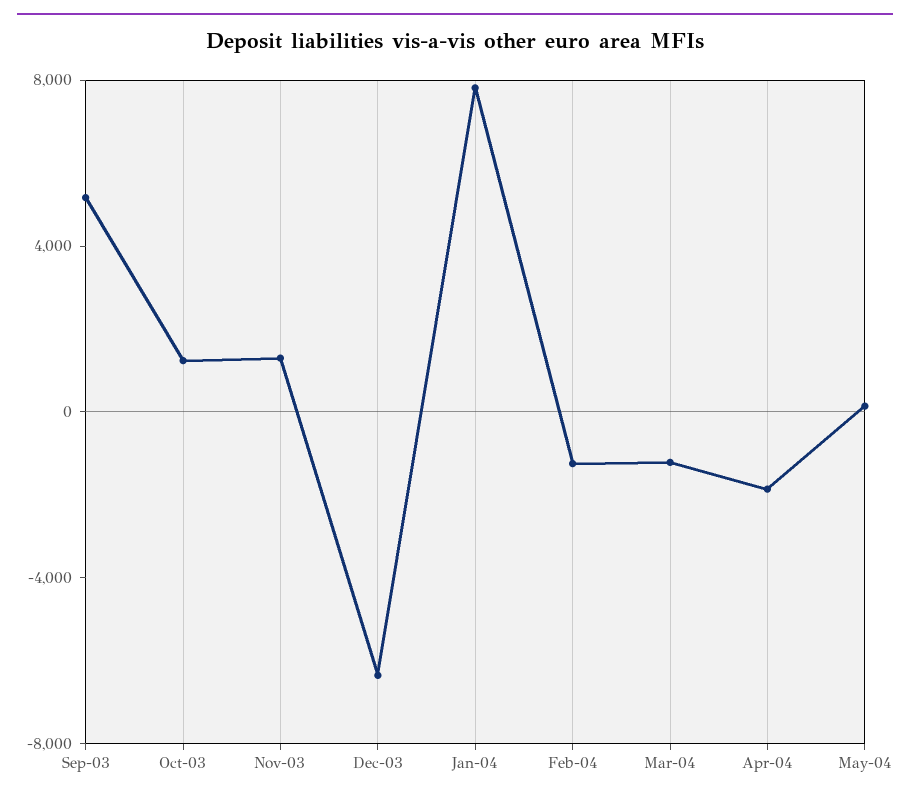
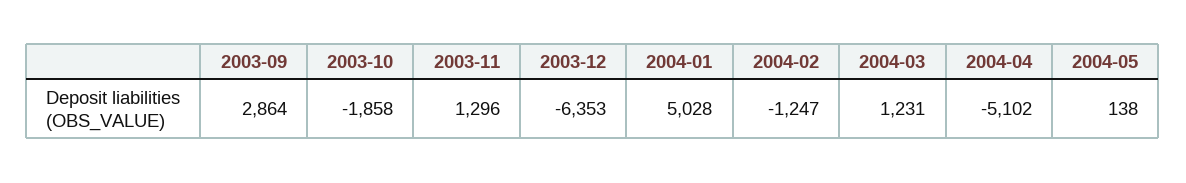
  {
-   "Sep-03": 5000,
+   "Sep-03": 2864,
-   "Oct-03": 1000,
+   "Oct-03": -1858,
    "Nov-03": 1296,
    "Dec-03": -6353,
-   "Jan-04": 8000,
+   "Jan-04": 5028,
    "Feb-04": -1247,
-   "Mar-04": -1000,
+   "Mar-04": 1231,
-   "Apr-04": -2000,
+   "Apr-04": -5102,
    "May-04": 138
  }

